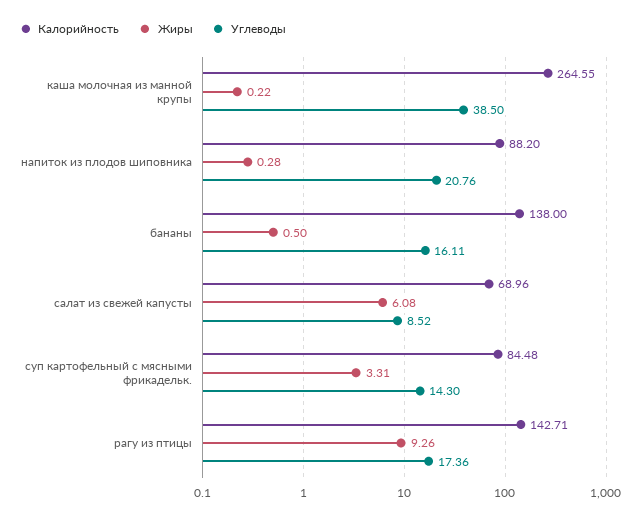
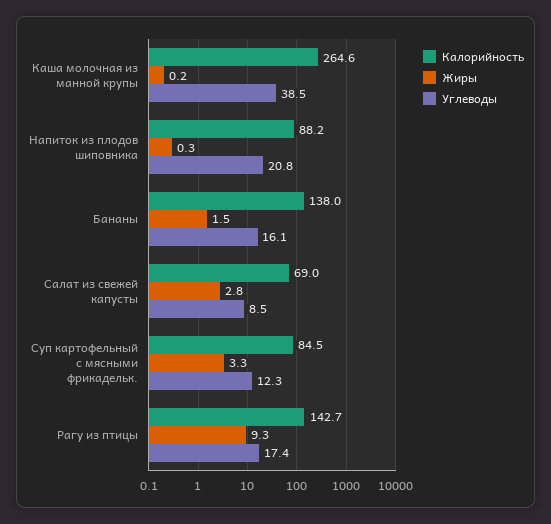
  {
    "Калорийность": {
      "каша молочная из манной крупы": 264.55,
      "напиток из плодов шиповника": 88.2,
      "бананы": 138,
      "салат из свежей капусты": 68.96,
      "суп картофельный с мясными фрикадельк.": 84.48,
      "рагу из птицы": 142.71
    },
    "Жиры": {
      "каша молочная из манной крупы": 0.22,
      "напиток из плодов шиповника": 0.28,
-     "бананы": 0.5,
+     "бананы": 1.5,
-     "салат из свежей капусты": 6.08,
+     "салат из свежей капусты": 2.8,
      "суп картофельный с мясными фрикадельк.": 3.31,
      "рагу из птицы": 9.26
    },
    "Углеводы": {
      "каша молочная из манной крупы": 38.5,
      "напиток из плодов шиповника": 20.76,
      "бананы": 16.11,
      "салат из свежей капусты": 8.52,
-     "суп картофельный с мясными фрикадельк.": 14.3,
+     "суп картофельный с мясными фрикадельк.": 12.3,
      "рагу из птицы": 17.36
    }
  }

